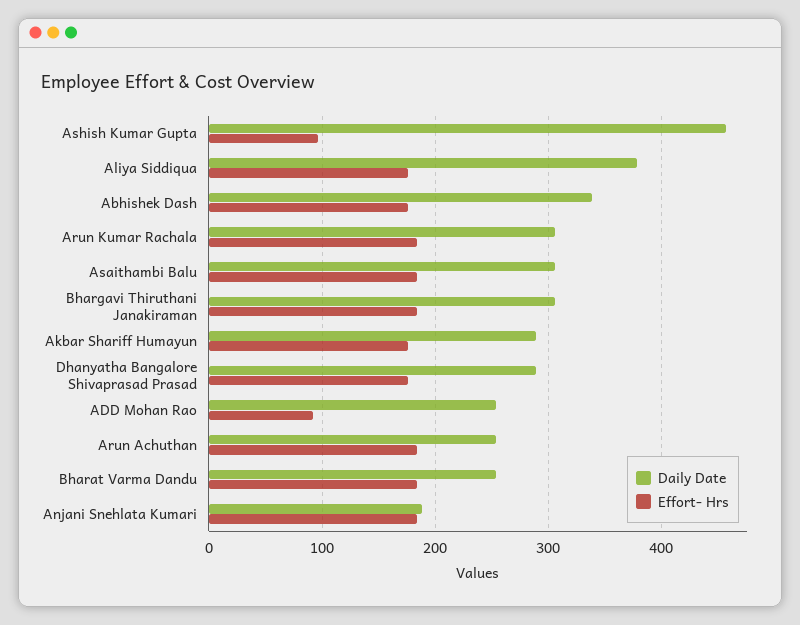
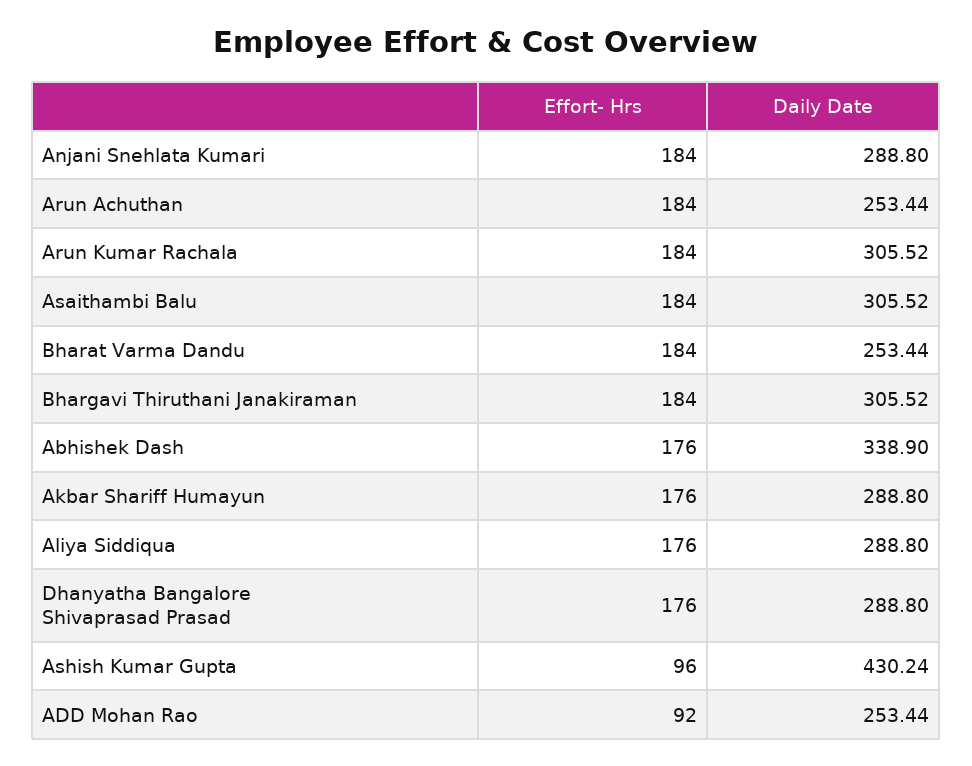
  {
    "Daily Date": {
-     "Ashish Kumar Gupta": 460,
+     "Ashish Kumar Gupta": 430.24,
-     "Aliya Siddiqua": 380,
+     "Aliya Siddiqua": 288.8,
      "Abhishek Dash": 338.9,
      "Arun Kumar Rachala": 305.52,
      "Asaithambi Balu": 305.52,
      "Bhargavi Thiruthani Janakiraman": 305.52,
      "Akbar Shariff Humayun": 288.8,
      "Dhanyatha Bangalore Shivaprasad Prasad": 288.8,
      "ADD Mohan Rao": 253.44,
      "Arun Achuthan": 253.44,
      "Bharat Varma Dandu": 253.44,
-     "Anjani Snehlata Kumari": 190
+     "Anjani Snehlata Kumari": 288.8
    },
    "Effort- Hrs": {
      "Ashish Kumar Gupta": 96,
      "Aliya Siddiqua": 176,
      "Abhishek Dash": 176,
      "Arun Kumar Rachala": 184,
      "Asaithambi Balu": 184,
      "Bhargavi Thiruthani Janakiraman": 184,
      "Akbar Shariff Humayun": 176,
      "Dhanyatha Bangalore Shivaprasad Prasad": 176,
      "ADD Mohan Rao": 92,
      "Arun Achuthan": 184,
      "Bharat Varma Dandu": 184,
      "Anjani Snehlata Kumari": 184
    }
  }

